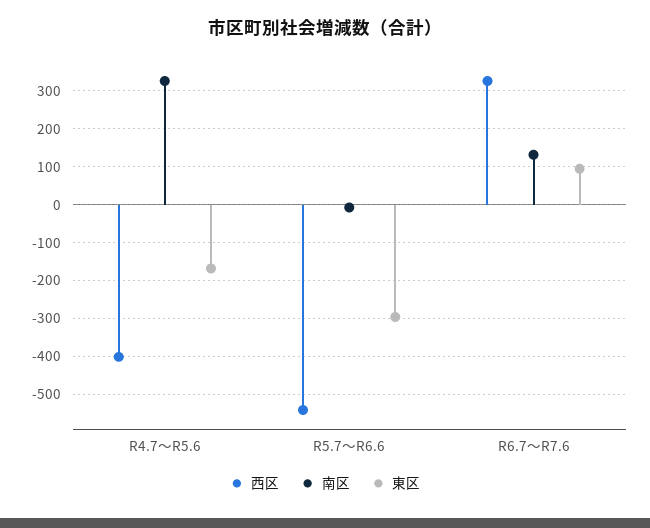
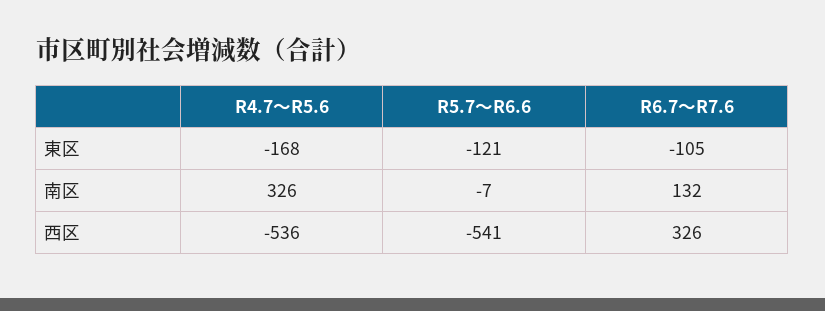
  {
    "西区": {
-     "R4.7～R5.6": -400,
+     "R4.7～R5.6": -536,
      "R5.7～R6.6": -541,
      "R6.7～R7.6": 326
    },
    "南区": {
      "R4.7～R5.6": 326,
      "R5.7～R6.6": -7,
      "R6.7～R7.6": 132
    },
    "東区": {
      "R4.7～R5.6": -168,
-     "R5.7～R6.6": -300,
+     "R5.7～R6.6": -121,
-     "R6.7～R7.6": 100
+     "R6.7～R7.6": -105
    }
  }

